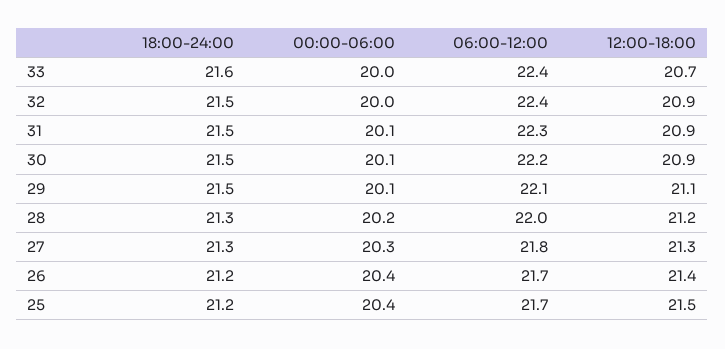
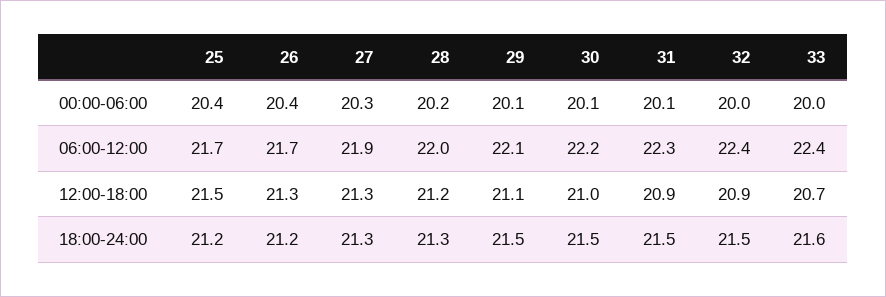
  {
    "18:00-24:00": {
      "33": 21.6,
      "32": 21.5,
      "31": 21.5,
      "30": 21.5,
      "29": 21.5,
      "28": 21.3,
      "27": 21.3,
      "26": 21.2,
      "25": 21.2
    },
    "00:00-06:00": {
      "33": 20,
      "32": 20,
      "31": 20.1,
      "30": 20.1,
      "29": 20.1,
      "28": 20.2,
      "27": 20.3,
      "26": 20.4,
      "25": 20.4
    },
    "06:00-12:00": {
      "33": 22.4,
      "32": 22.4,
      "31": 22.3,
      "30": 22.2,
      "29": 22.1,
      "28": 22,
-     "27": 21.8,
+     "27": 21.9,
      "26": 21.7,
      "25": 21.7
    },
    "12:00-18:00": {
      "33": 20.7,
      "32": 20.9,
      "31": 20.9,
-     "30": 20.9,
+     "30": 21,
      "29": 21.1,
      "28": 21.2,
      "27": 21.3,
-     "26": 21.4,
+     "26": 21.3,
      "25": 21.5
    }
  }

